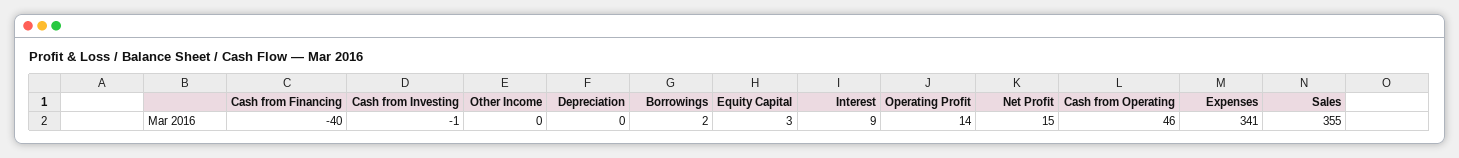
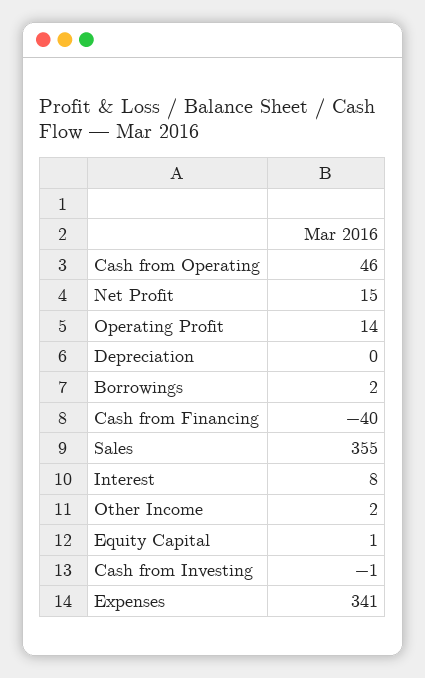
  {
    "Cash from Financing": -40,
    "Cash from Investing": -1,
-   "Other Income": 0,
+   "Other Income": 2,
    "Depreciation": 0,
    "Borrowings": 2,
-   "Equity Capital": 3,
+   "Equity Capital": 1,
-   "Interest": 9,
+   "Interest": 8,
    "Operating Profit": 14,
    "Net Profit": 15,
    "Cash from Operating": 46,
    "Expenses": 341,
    "Sales": 355
  }

